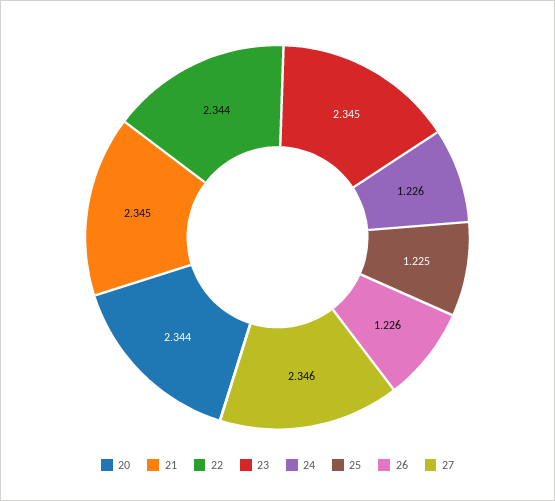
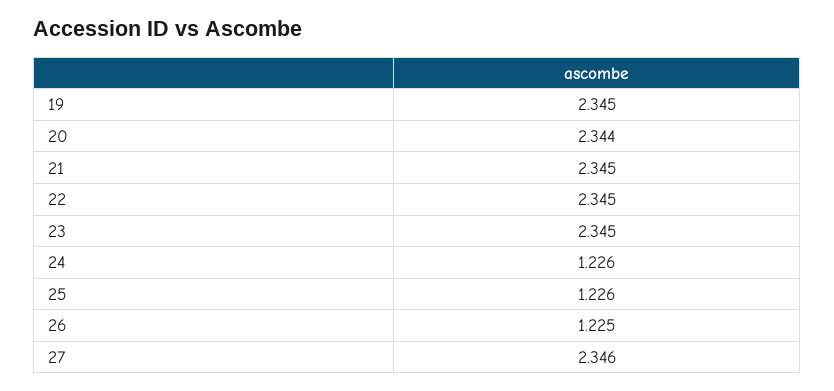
  {
    "20": 2.344,
    "21": 2.345,
-   "22": 2.344,
+   "22": 2.345,
    "23": 2.345,
    "24": 1.226,
-   "25": 1.225,
+   "25": 1.226,
-   "26": 1.226,
+   "26": 1.225,
-   "27": 2.346
+   "27": 2.346,
+   "19": 2.345
  }

